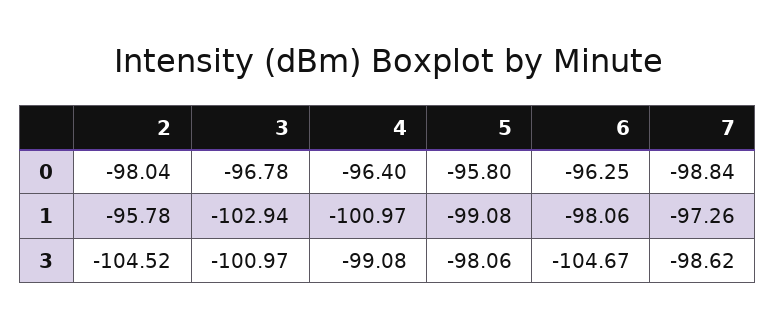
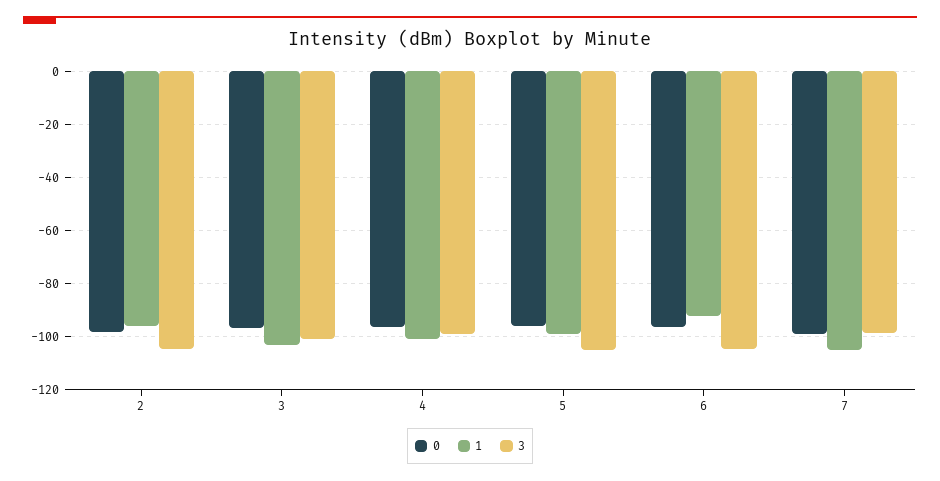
  {
    "0": {
      "2": -98.04,
      "3": -96.78,
      "4": -96.4,
      "5": -95.8,
      "6": -96.25,
      "7": -98.84
    },
    "1": {
      "2": -95.78,
      "3": -102.94,
      "4": -100.97,
      "5": -99.08,
-     "6": -98.06,
+     "6": -92.5,
-     "7": -97.26
+     "7": -105
    },
    "3": {
      "2": -104.52,
      "3": -100.97,
      "4": -99.08,
-     "5": -98.06,
+     "5": -105,
      "6": -104.67,
      "7": -98.62
    }
  }

